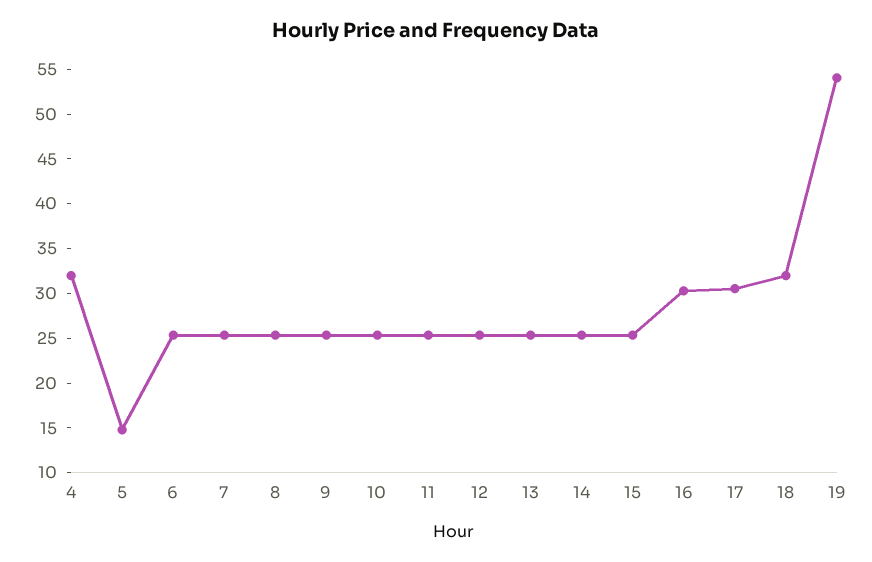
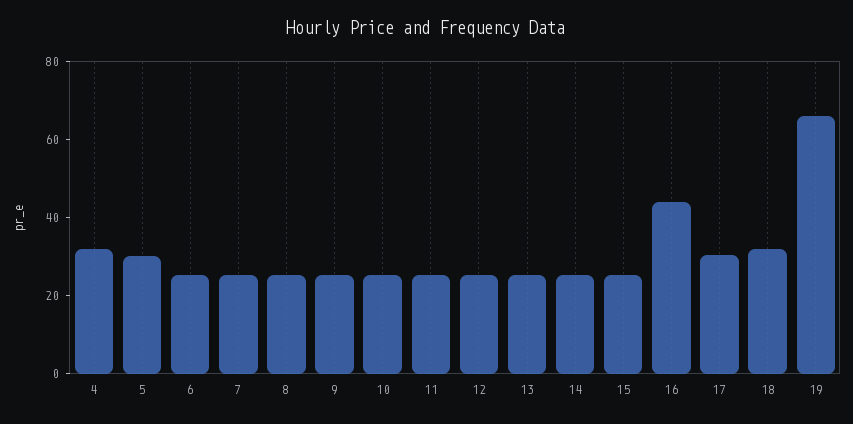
  {
    "4": 32,
-   "5": 15,
+   "5": 30,
    "6": 25,
    "7": 25,
    "8": 25,
    "9": 25,
    "10": 25,
    "11": 25,
    "12": 25,
    "13": 25,
    "14": 25,
    "15": 25,
-   "16": 30,
+   "16": 45,
    "17": 31,
    "18": 32,
-   "19": 54
+   "19": 65
  }

